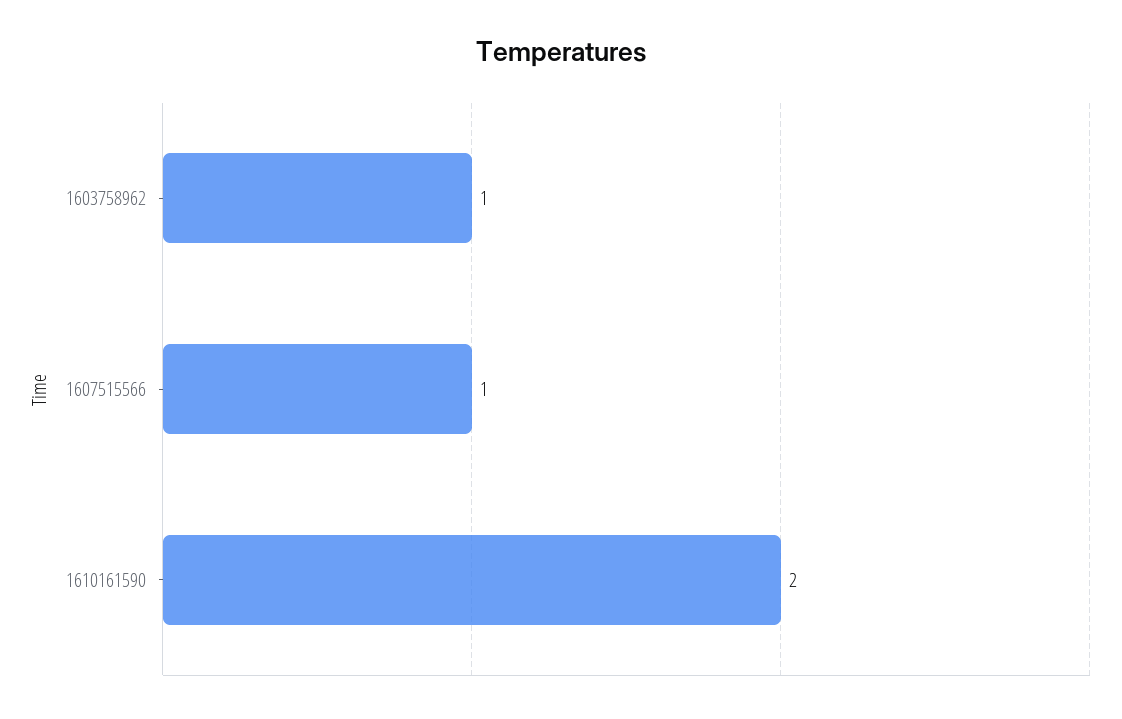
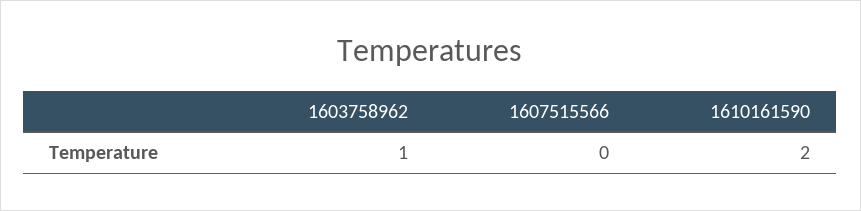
  {
    "1603758962": 1,
-   "1607515566": 1,
+   "1607515566": 0,
    "1610161590": 2
  }

